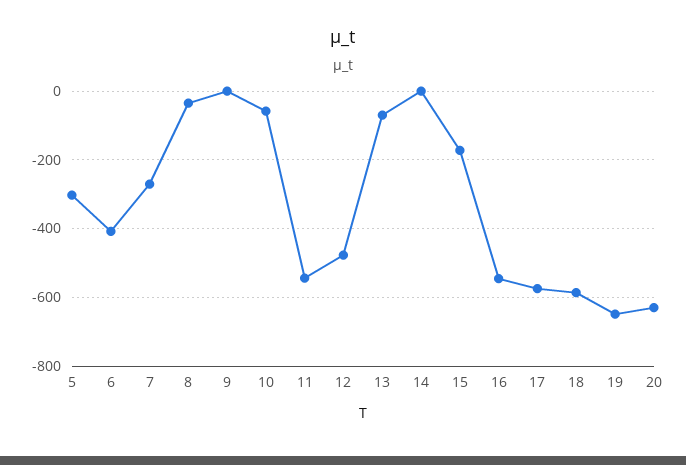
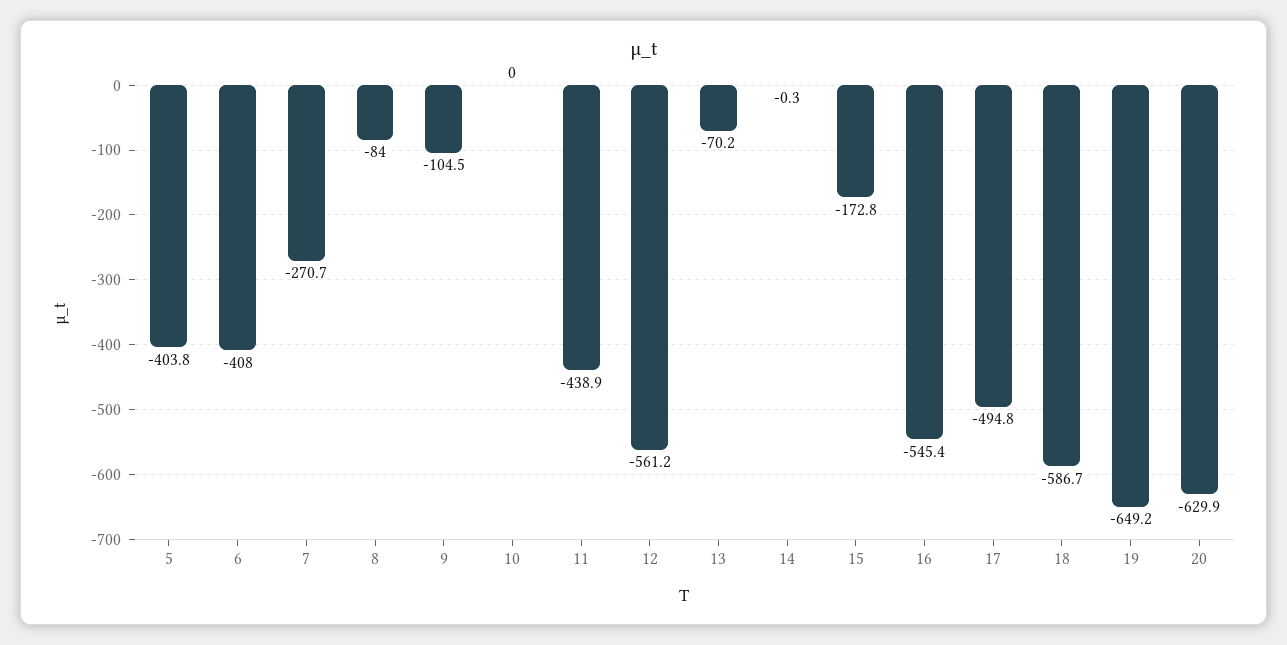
  {
-   "5": -300,
+   "5": -403.8,
    "6": -408,
    "7": -270.7,
-   "8": -40,
+   "8": -84,
-   "9": 0,
+   "9": -104.5,
-   "10": -60,
+   "10": 0,
-   "11": -540,
+   "11": -438.9,
-   "12": -480,
+   "12": -561.2,
    "13": -70.2,
    "14": -0.3,
    "15": -172.8,
    "16": -545.4,
-   "17": -580,
+   "17": -494.8,
    "18": -586.7,
    "19": -649.2,
    "20": -629.9
  }

